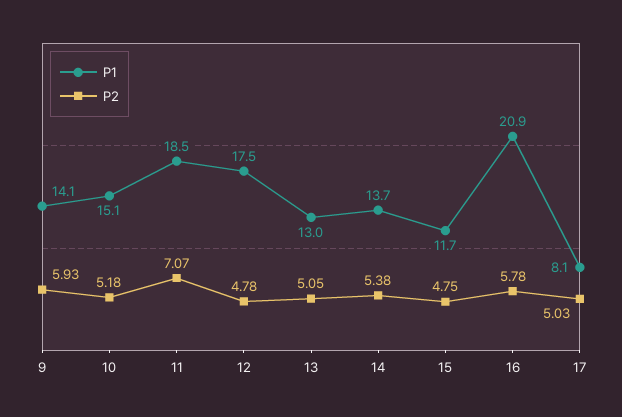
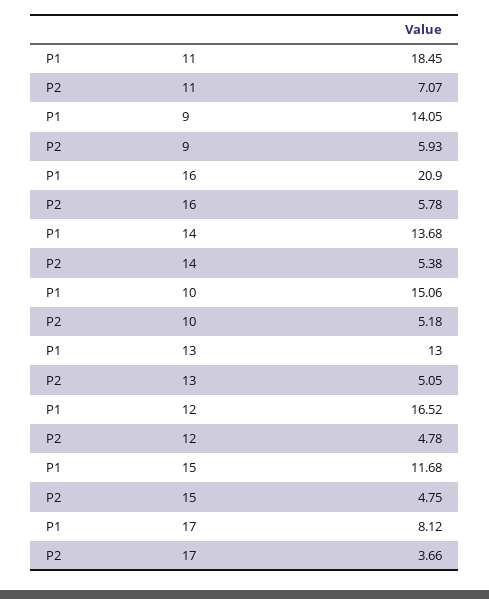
  {
    "P1": {
      "9": 14.05,
      "10": 15.06,
      "11": 18.45,
-     "12": 17.5,
+     "12": 16.52,
      "13": 13,
      "14": 13.68,
      "15": 11.68,
      "16": 20.9,
      "17": 8.12
    },
    "P2": {
      "9": 5.93,
      "10": 5.18,
      "11": 7.07,
      "12": 4.78,
      "13": 5.05,
      "14": 5.38,
      "15": 4.75,
      "16": 5.78,
-     "17": 5.03
+     "17": 3.66
    }
  }

